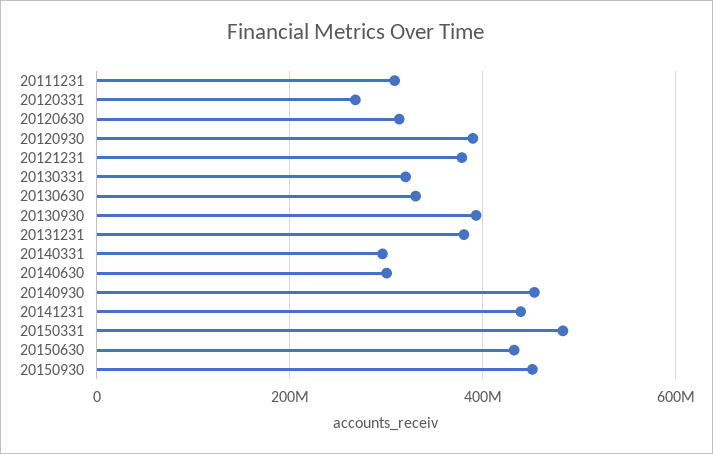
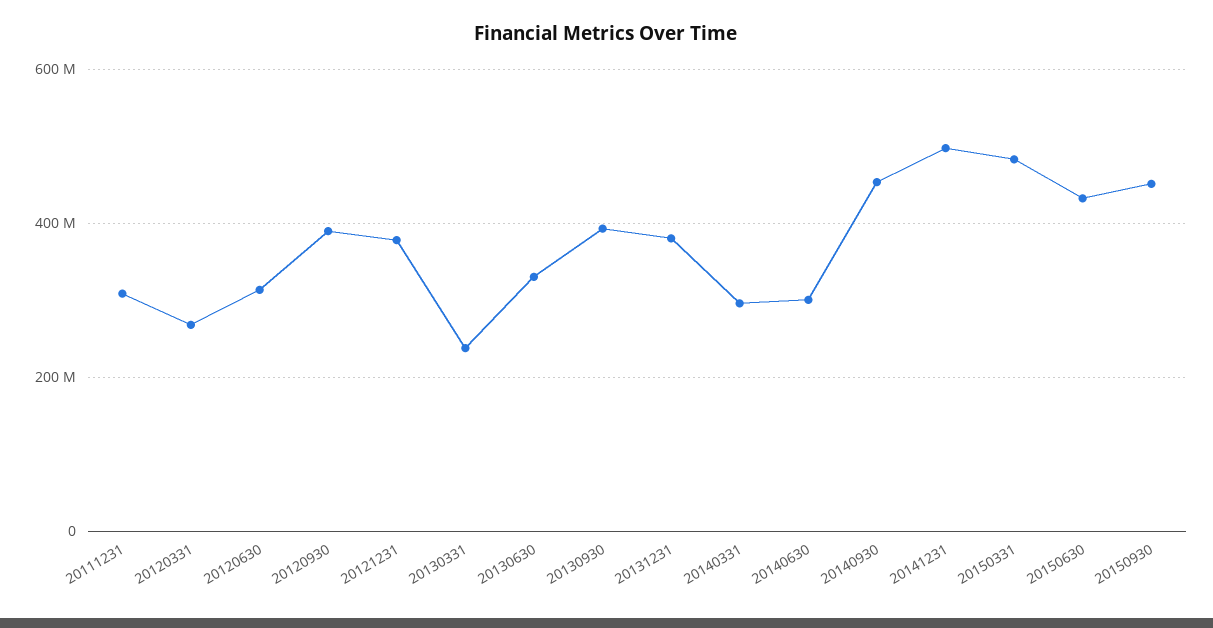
  {
    "20111231": 300000000,
    "20120331": 260000000,
    "20120630": 320000000,
    "20120930": 380000000,
    "20121231": 380000000,
-   "20130331": 320000000,
+   "20130331": 240000000,
    "20130630": 340000000,
    "20130930": 400000000,
    "20131231": 380000000,
    "20140331": 300000000,
    "20140630": 300000000,
    "20140930": 460000000,
-   "20141231": 440000000,
+   "20141231": 500000000,
    "20150331": 480000000,
    "20150630": 440000000,
    "20150930": 460000000
  }

